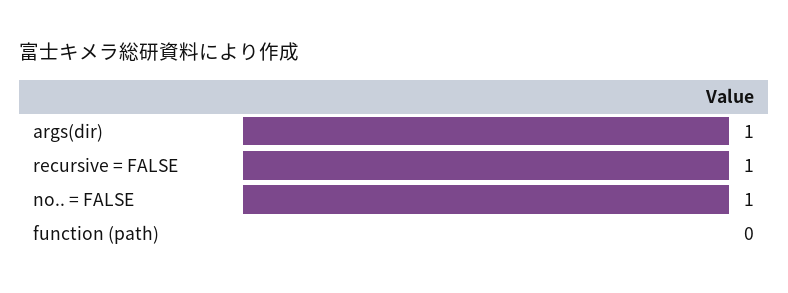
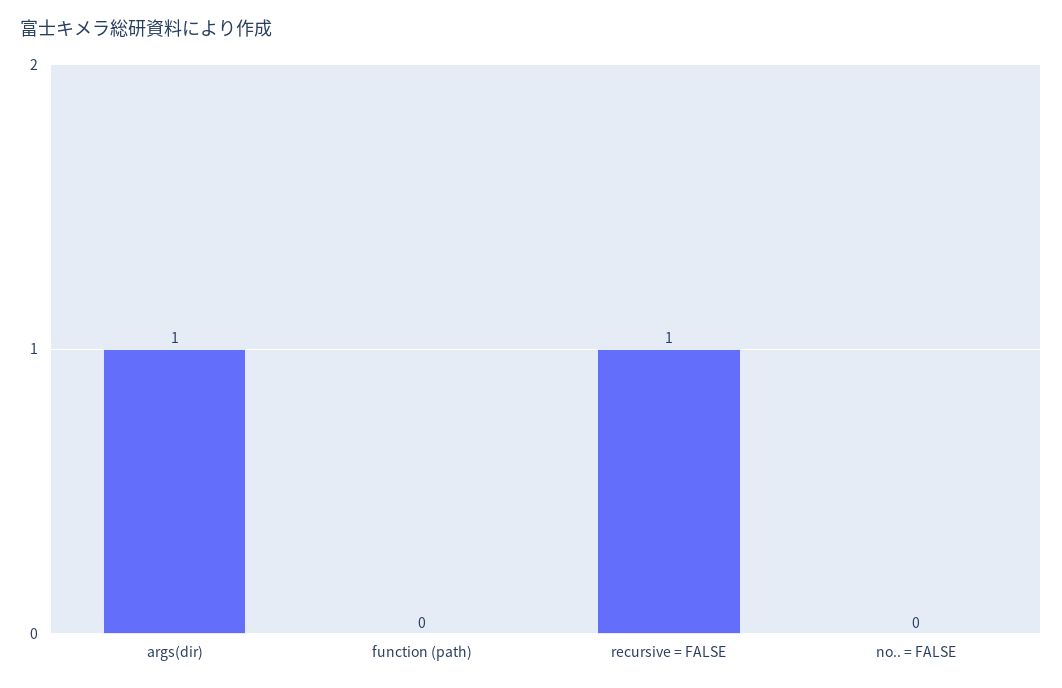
  {
    "args(dir)": 1,
    "recursive = FALSE": 1,
-   "no.. = FALSE": 1,
+   "no.. = FALSE": 0,
    "function (path)": 0
  }

